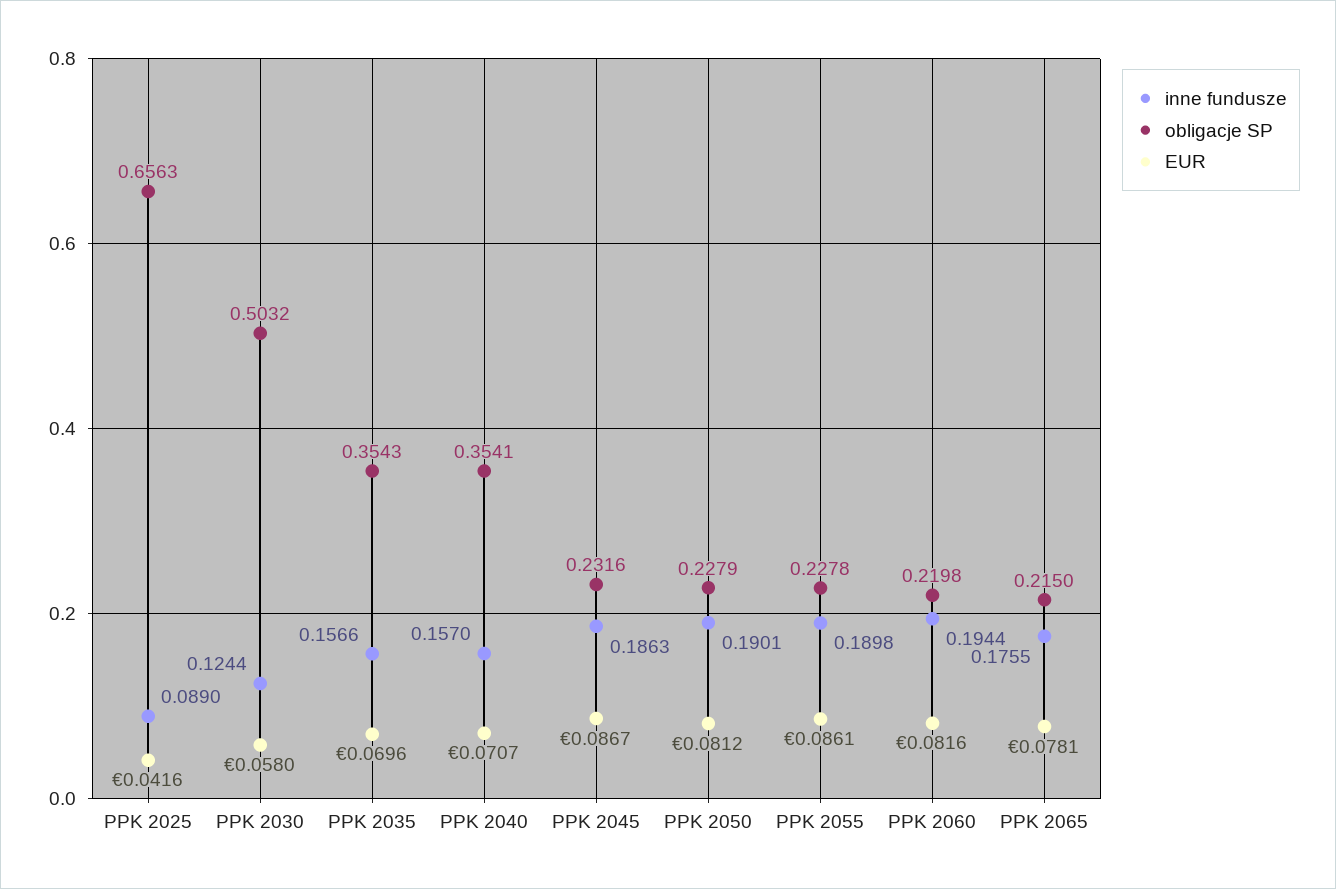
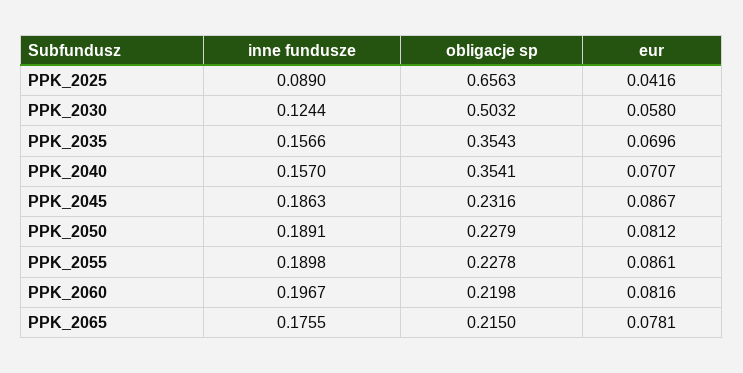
  {
    "inne fundusze": {
      "PPK 2025": 0.089,
      "PPK 2030": 0.1244,
      "PPK 2035": 0.1566,
      "PPK 2040": 0.157,
      "PPK 2045": 0.1863,
-     "PPK 2050": 0.1901,
+     "PPK 2050": 0.1891,
      "PPK 2055": 0.1898,
-     "PPK 2060": 0.1944,
+     "PPK 2060": 0.1967,
      "PPK 2065": 0.1755
    },
    "obligacje SP": {
      "PPK 2025": 0.6563,
      "PPK 2030": 0.5032,
      "PPK 2035": 0.3543,
      "PPK 2040": 0.3541,
      "PPK 2045": 0.2316,
      "PPK 2050": 0.2279,
      "PPK 2055": 0.2278,
      "PPK 2060": 0.2198,
      "PPK 2065": 0.215
    },
    "EUR": {
      "PPK 2025": 0.0416,
      "PPK 2030": 0.058,
      "PPK 2035": 0.0696,
      "PPK 2040": 0.0707,
      "PPK 2045": 0.0867,
      "PPK 2050": 0.0812,
      "PPK 2055": 0.0861,
      "PPK 2060": 0.0816,
      "PPK 2065": 0.0781
    }
  }

